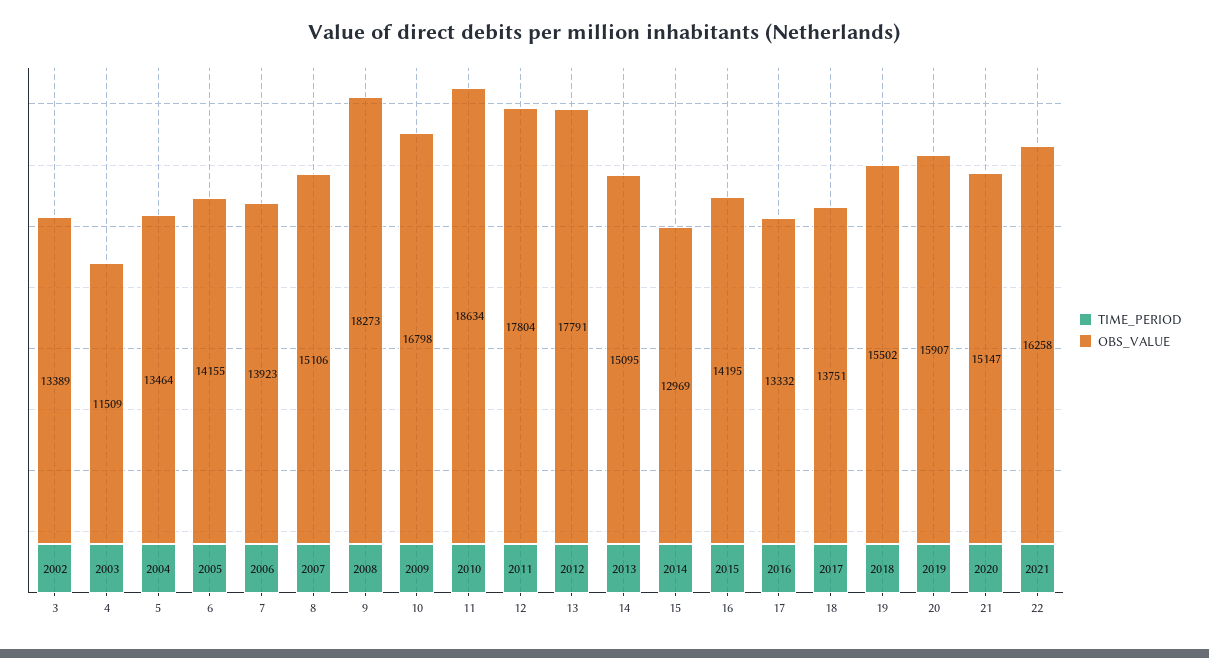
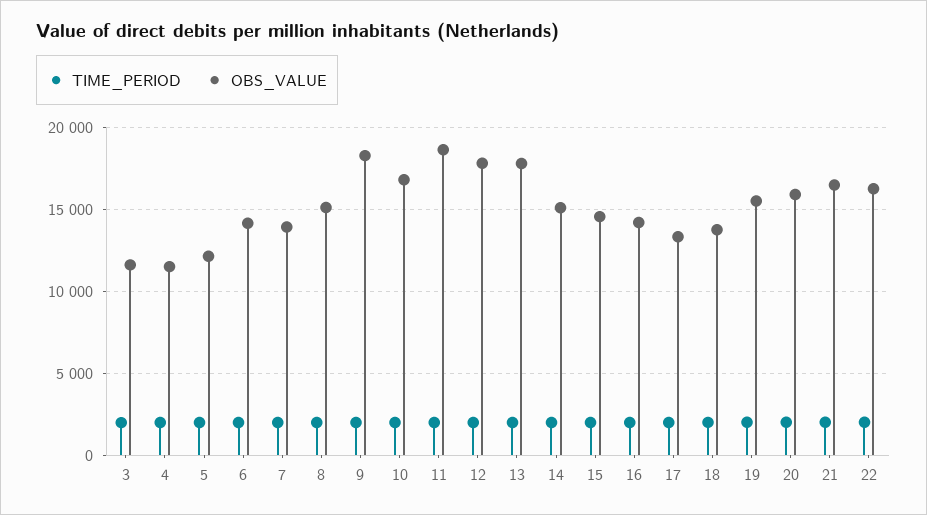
  {
    "TIME_PERIOD": {
      "3": 2002,
      "4": 2003,
      "5": 2004,
      "6": 2005,
      "7": 2006,
      "8": 2007,
      "9": 2008,
      "10": 2009,
      "11": 2010,
      "12": 2011,
      "13": 2012,
      "14": 2013,
      "15": 2014,
      "16": 2015,
      "17": 2016,
      "18": 2017,
      "19": 2018,
      "20": 2019,
      "21": 2020,
      "22": 2021
    },
    "OBS_VALUE": {
-     "3": 13389,
+     "3": 11500,
      "4": 11509,
-     "5": 13464,
+     "5": 12000,
      "6": 14155,
      "7": 13923,
      "8": 15106,
      "9": 18273,
      "10": 16798,
      "11": 18634,
      "12": 17804,
      "13": 17791,
      "14": 15095,
-     "15": 12969,
+     "15": 14500,
      "16": 14195,
      "17": 13332,
      "18": 13751,
      "19": 15502,
      "20": 15907,
-     "21": 15147,
+     "21": 16500,
      "22": 16258
    }
  }

